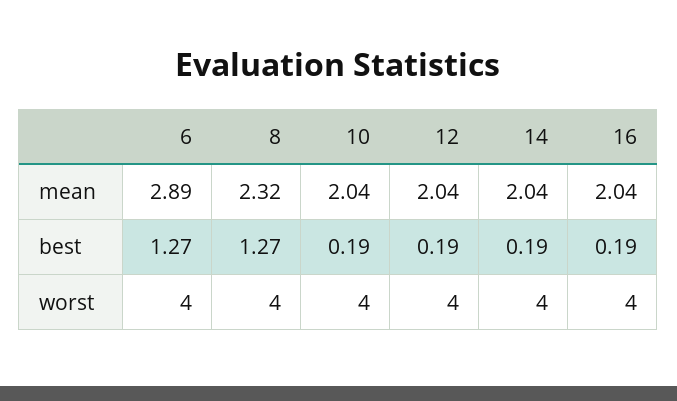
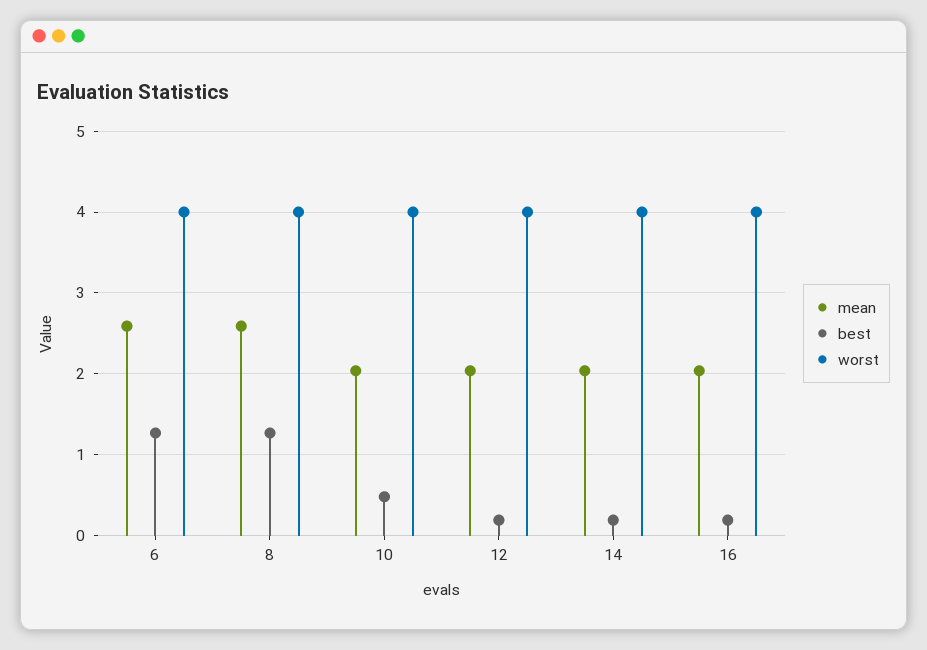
  {
    "mean": {
-     "6": 2.89,
+     "6": 2.6,
-     "8": 2.32,
+     "8": 2.6,
      "10": 2.04,
      "12": 2.04,
      "14": 2.04,
      "16": 2.04
    },
    "best": {
      "6": 1.27,
      "8": 1.27,
-     "10": 0.19,
+     "10": 0.5,
      "12": 0.19,
      "14": 0.19,
      "16": 0.19
    },
    "worst": {
      "6": 4,
      "8": 4,
      "10": 4,
      "12": 4,
      "14": 4,
      "16": 4
    }
  }

